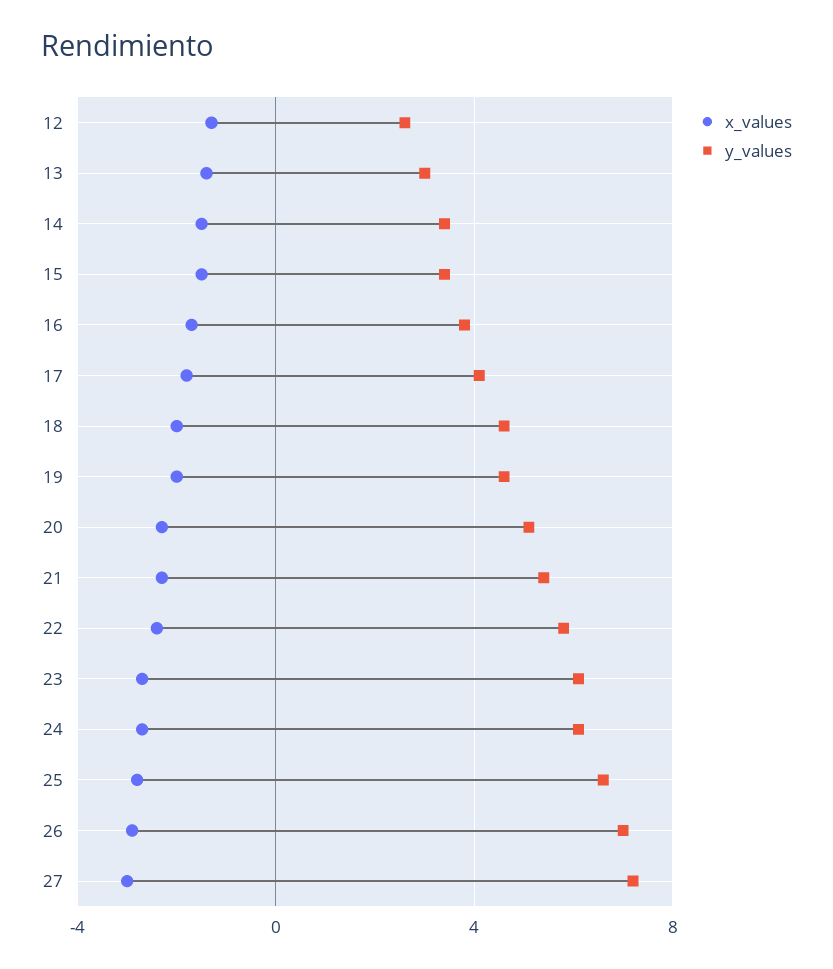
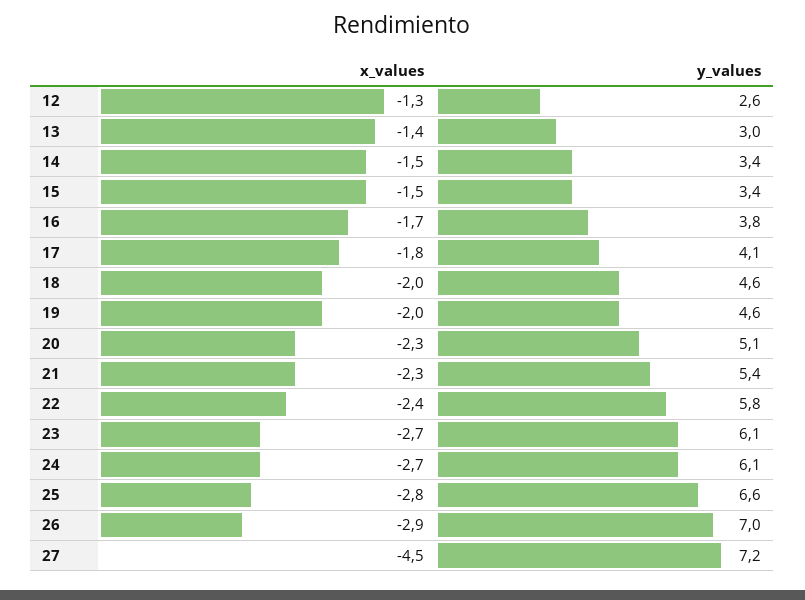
  {
    "x_values": {
      "12": -1.3,
      "13": -1.4,
      "14": -1.5,
      "15": -1.5,
      "16": -1.7,
      "17": -1.8,
      "18": -2,
      "19": -2,
      "20": -2.3,
      "21": -2.3,
      "22": -2.4,
      "23": -2.7,
      "24": -2.7,
      "25": -2.8,
      "26": -2.9,
-     "27": -3
+     "27": -4.5
    },
    "y_values": {
      "12": 2.6,
      "13": 3,
      "14": 3.4,
      "15": 3.4,
      "16": 3.8,
      "17": 4.1,
      "18": 4.6,
      "19": 4.6,
      "20": 5.1,
      "21": 5.4,
      "22": 5.8,
      "23": 6.1,
      "24": 6.1,
      "25": 6.6,
      "26": 7,
      "27": 7.2
    }
  }

